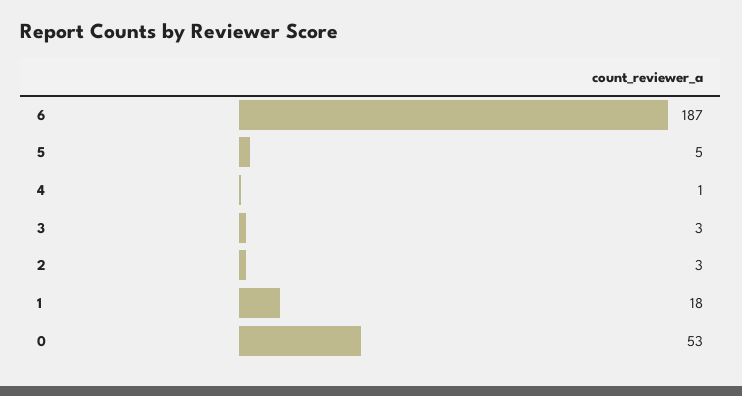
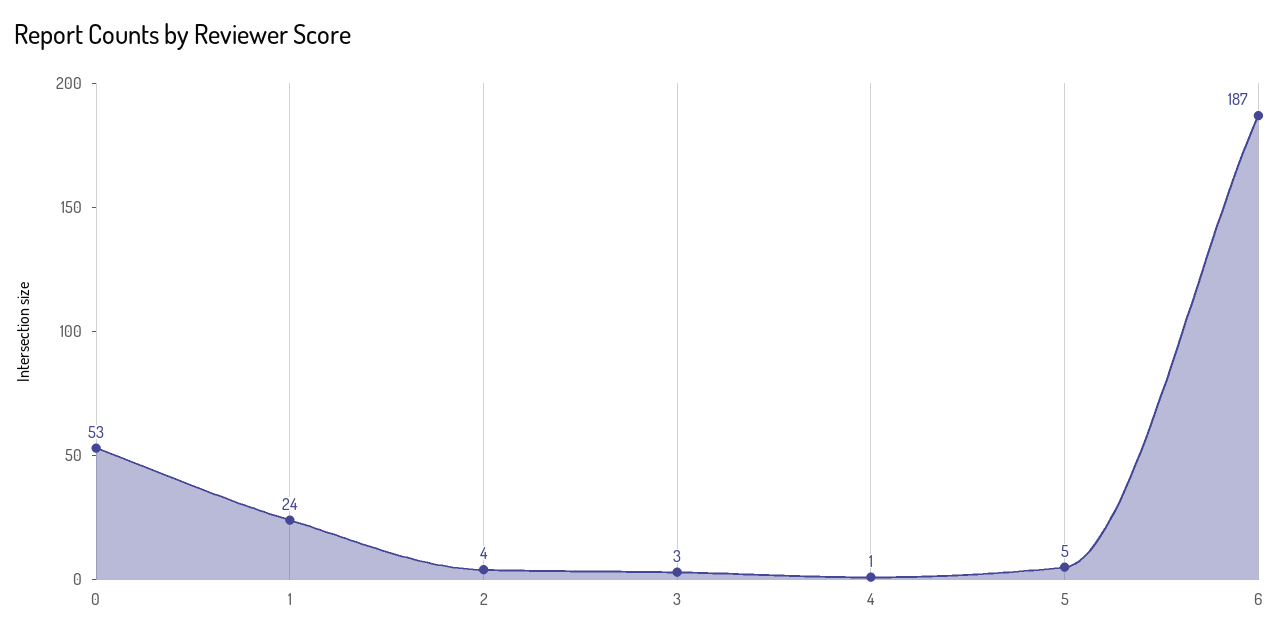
  {
    "6": 187,
    "5": 5,
    "4": 1,
    "3": 3,
-   "2": 3,
+   "2": 4,
-   "1": 18,
+   "1": 24,
    "0": 53
  }

